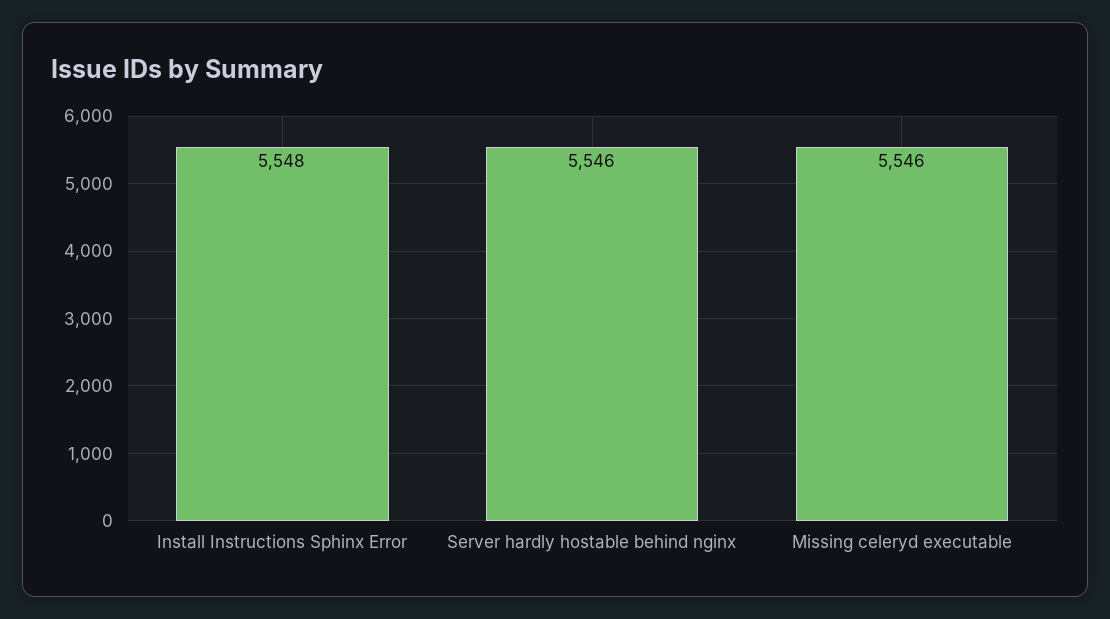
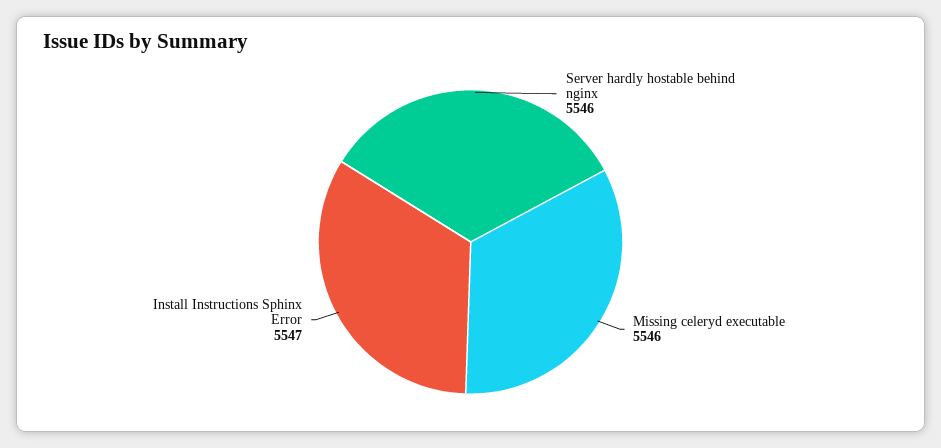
  {
-   "Install Instructions Sphinx Error": 5548,
+   "Install Instructions Sphinx Error": 5547,
    "Server hardly hostable behind nginx": 5546,
    "Missing celeryd executable": 5546
  }

